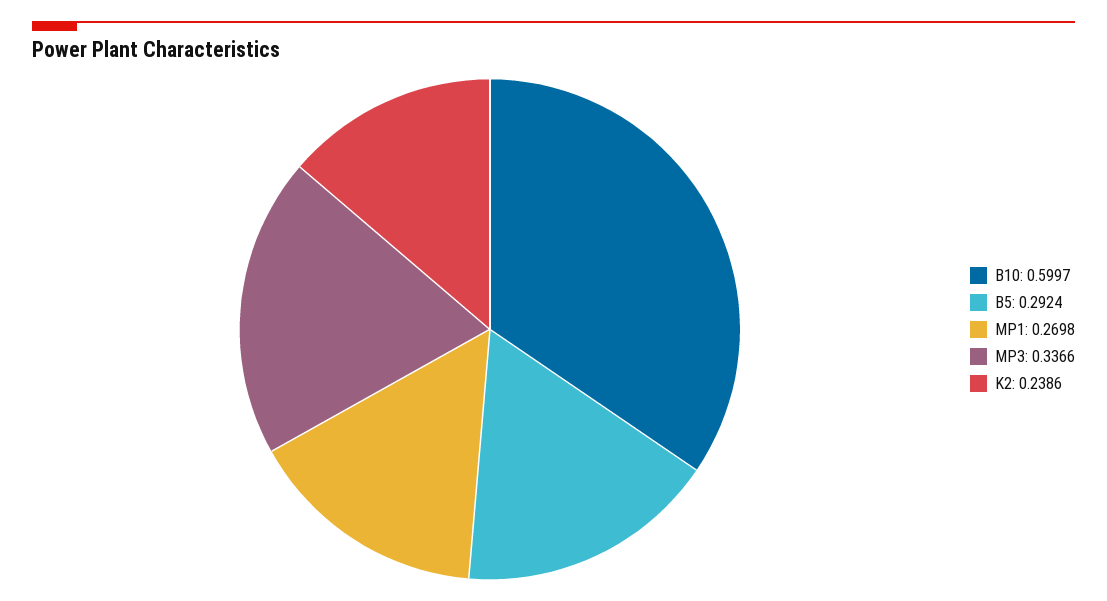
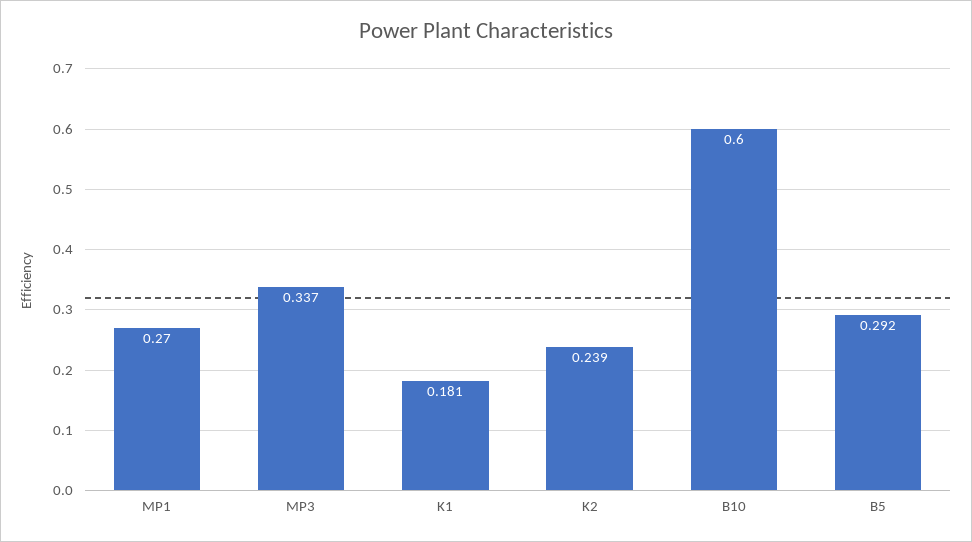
  {
    "B10": 0.5997,
    "B5": 0.2924,
    "MP1": 0.2698,
    "MP3": 0.3366,
-   "K2": 0.2386
+   "K2": 0.2386,
+   "K1": 0.181
  }

